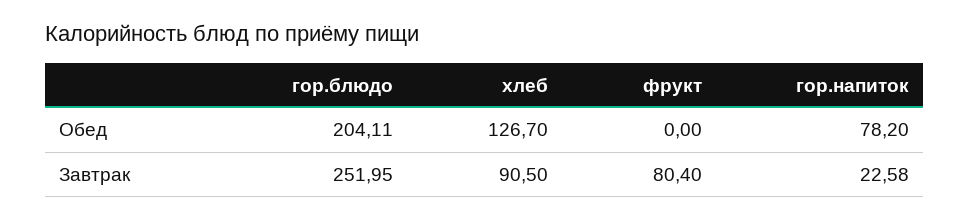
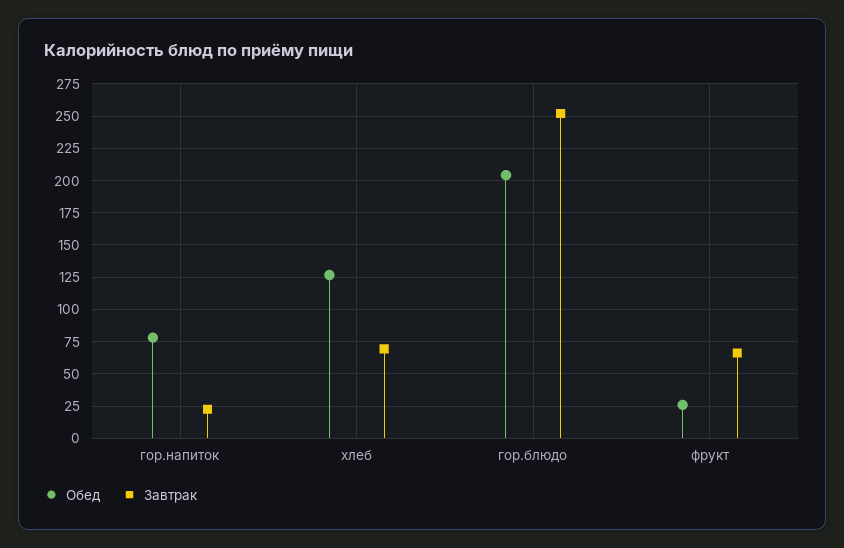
  {
    "Обед": {
      "гор.блюдо": 204.11,
      "хлеб": 126.7,
-     "фрукт": 0,
+     "фрукт": 25,
      "гор.напиток": 78.2
    },
    "Завтрак": {
      "гор.блюдо": 251.95,
-     "хлеб": 90.5,
+     "хлеб": 70,
-     "фрукт": 80.4,
+     "фрукт": 65,
      "гор.напиток": 22.58
    }
  }

